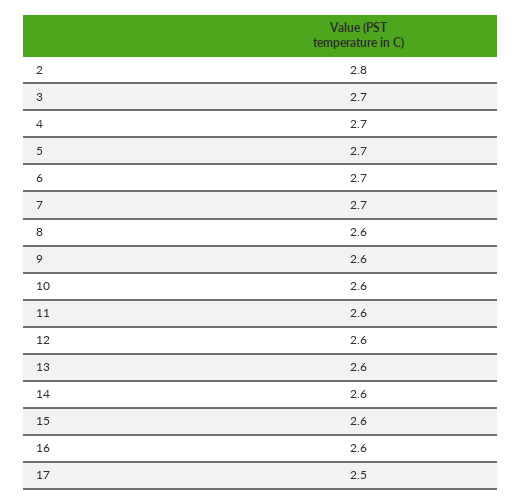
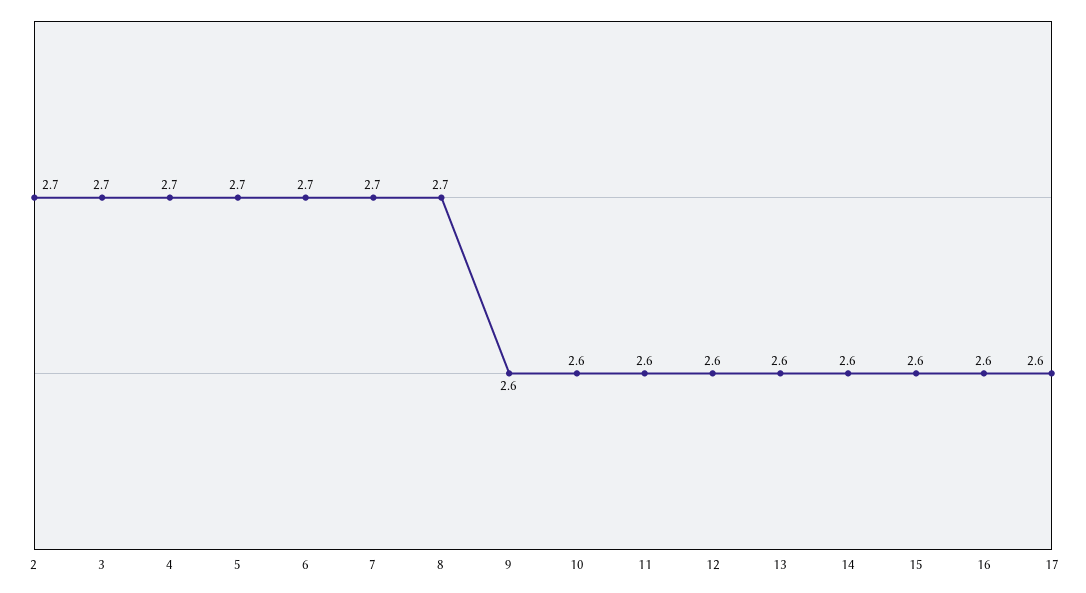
  {
-   "2": 2.8,
+   "2": 2.7,
    "3": 2.7,
    "4": 2.7,
    "5": 2.7,
    "6": 2.7,
    "7": 2.7,
-   "8": 2.6,
+   "8": 2.7,
    "9": 2.6,
    "10": 2.6,
    "11": 2.6,
    "12": 2.6,
    "13": 2.6,
    "14": 2.6,
    "15": 2.6,
    "16": 2.6,
-   "17": 2.5
+   "17": 2.6
  }

